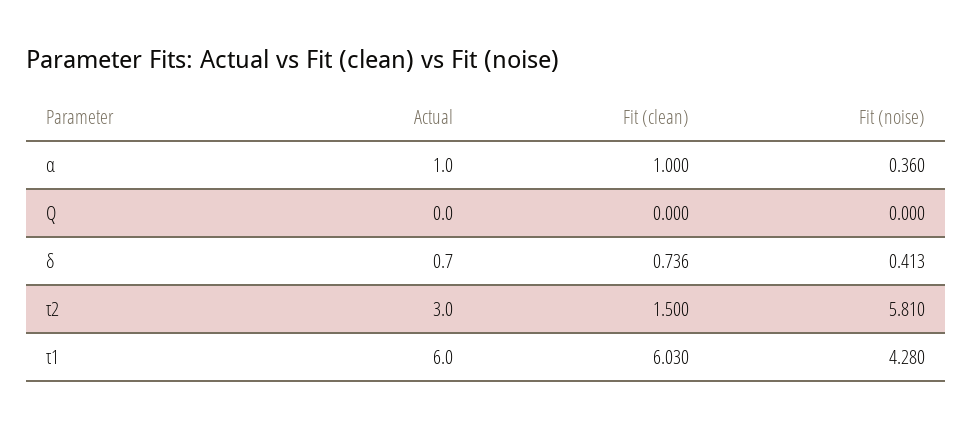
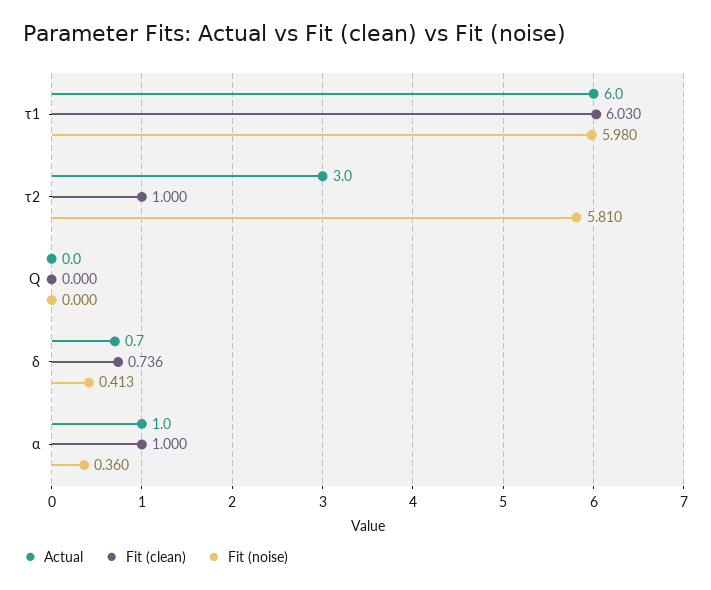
  {
    "Actual": {
      "α": 1,
      "Q": 0,
      "δ": 0.7,
      "τ2": 3,
      "τ1": 6
    },
    "Fit (clean)": {
      "α": 1,
      "Q": 0,
      "δ": 0.736,
-     "τ2": 1.5,
+     "τ2": 1,
      "τ1": 6.03
    },
    "Fit (noise)": {
      "α": 0.36,
      "Q": 0,
      "δ": 0.413,
      "τ2": 5.81,
-     "τ1": 4.28
+     "τ1": 5.98
    }
  }

